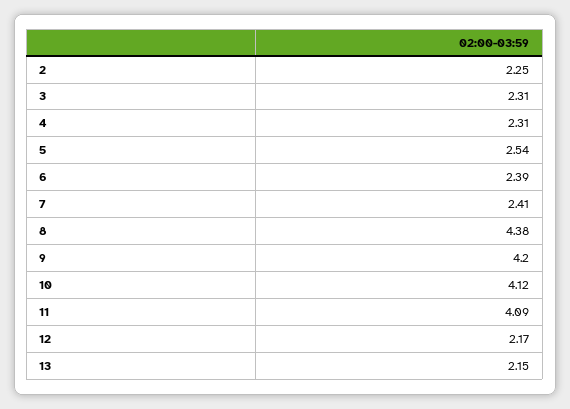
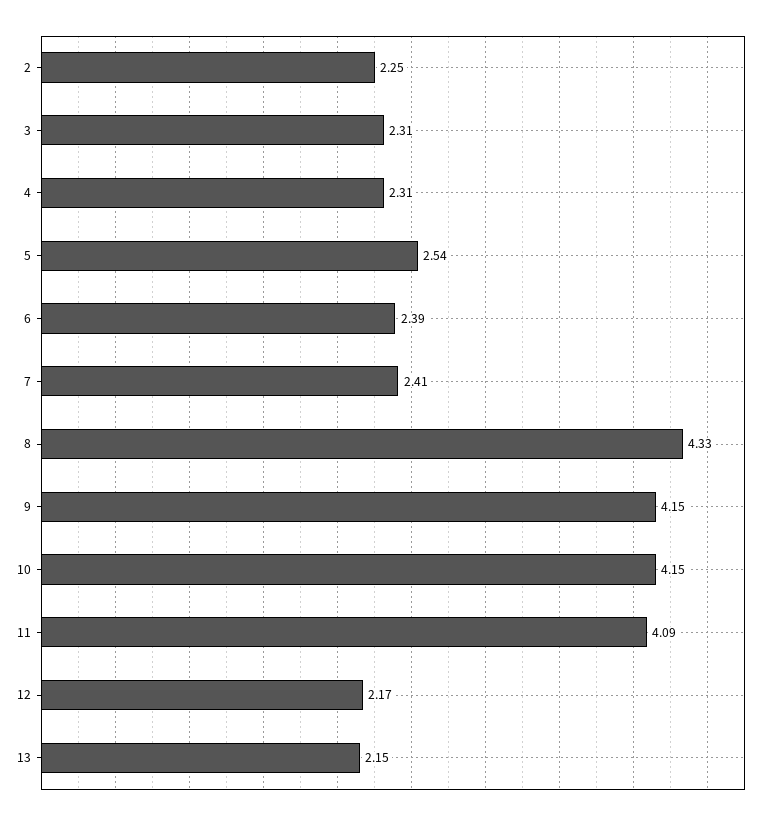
  {
    "2": 2.25,
    "3": 2.31,
    "4": 2.31,
    "5": 2.54,
    "6": 2.39,
    "7": 2.41,
-   "8": 4.38,
+   "8": 4.33,
-   "9": 4.2,
+   "9": 4.15,
-   "10": 4.12,
+   "10": 4.15,
    "11": 4.09,
    "12": 2.17,
    "13": 2.15
  }

